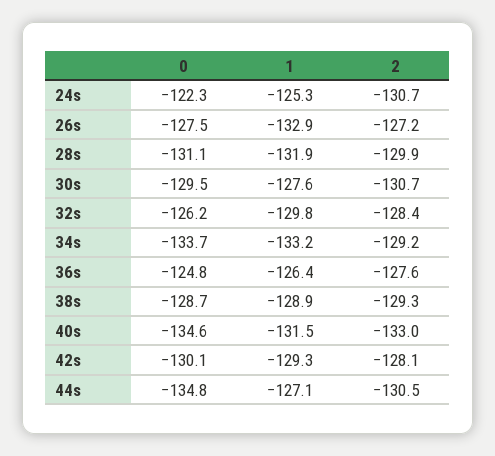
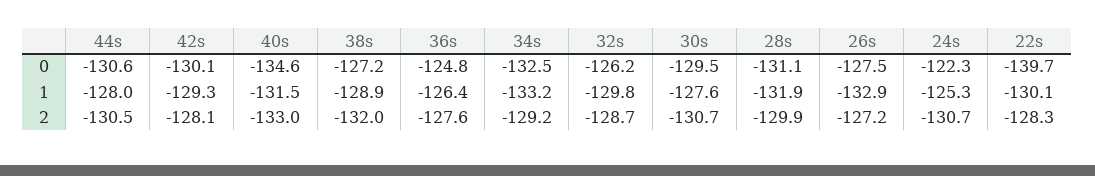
  {
    "0": {
      "24s": -122.3,
      "26s": -127.5,
      "28s": -131.1,
      "30s": -129.5,
      "32s": -126.2,
-     "34s": -133.7,
+     "34s": -132.5,
      "36s": -124.8,
-     "38s": -128.7,
+     "38s": -127.2,
      "40s": -134.6,
      "42s": -130.1,
-     "44s": -134.8
+     "44s": -130.6,
+     "22s": -139.7
    },
    "1": {
      "24s": -125.3,
      "26s": -132.9,
      "28s": -131.9,
      "30s": -127.6,
      "32s": -129.8,
      "34s": -133.2,
      "36s": -126.4,
      "38s": -128.9,
      "40s": -131.5,
      "42s": -129.3,
-     "44s": -127.1
+     "44s": -128,
+     "22s": -130.1
    },
    "2": {
      "24s": -130.7,
      "26s": -127.2,
      "28s": -129.9,
      "30s": -130.7,
-     "32s": -128.4,
+     "32s": -128.7,
      "34s": -129.2,
      "36s": -127.6,
-     "38s": -129.3,
+     "38s": -132,
      "40s": -133,
      "42s": -128.1,
-     "44s": -130.5
+     "44s": -130.5,
+     "22s": -128.3
    }
  }

